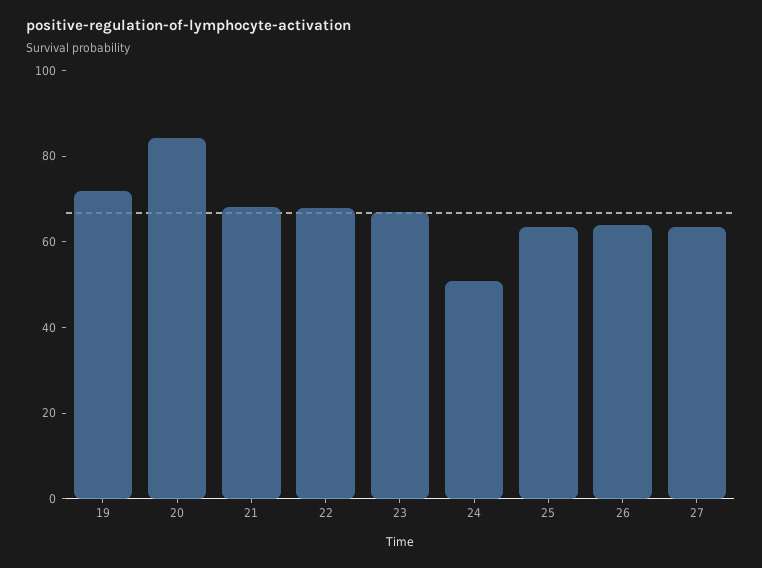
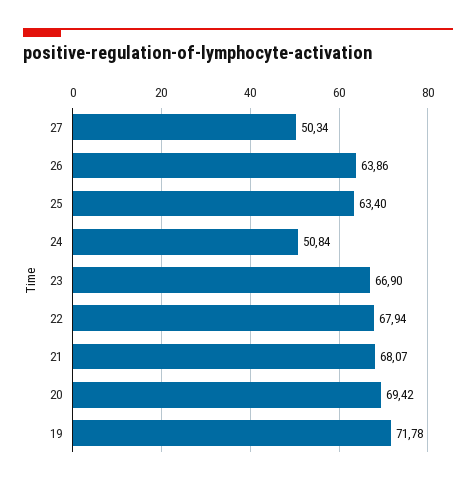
  {
    "19": 71.78,
-   "20": 85,
+   "20": 69.42,
    "21": 68.07,
    "22": 67.94,
    "23": 66.9,
    "24": 50.84,
    "25": 63.4,
    "26": 63.86,
-   "27": 65
+   "27": 50.34
  }

